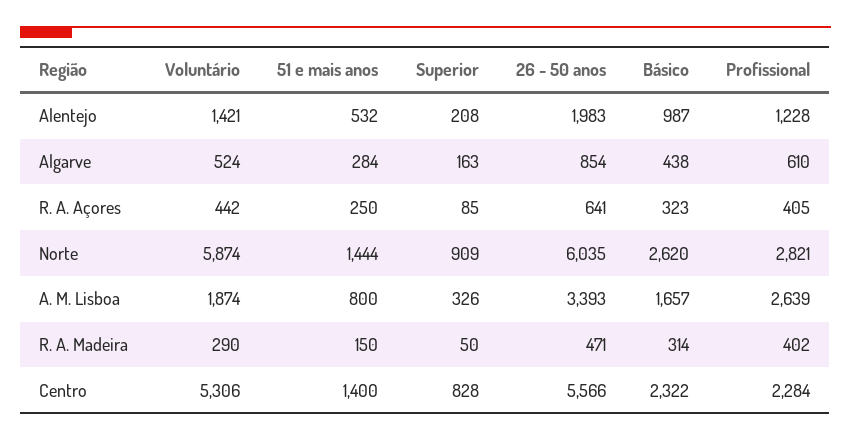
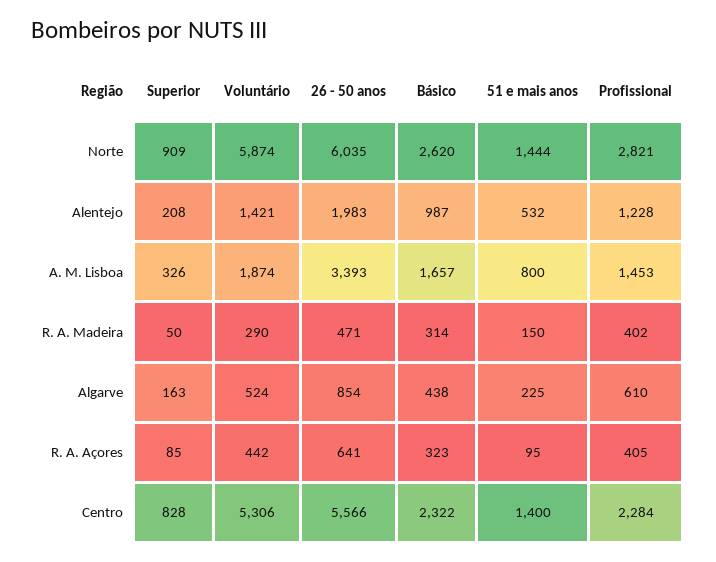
  {
    "Voluntário": {
      "Alentejo": 1421,
      "Algarve": 524,
      "R. A. Açores": 442,
      "Norte": 5874,
      "A. M. Lisboa": 1874,
      "R. A. Madeira": 290,
      "Centro": 5306
    },
    "51 e mais anos": {
      "Alentejo": 532,
-     "Algarve": 284,
+     "Algarve": 225,
-     "R. A. Açores": 250,
+     "R. A. Açores": 95,
      "Norte": 1444,
      "A. M. Lisboa": 800,
      "R. A. Madeira": 150,
      "Centro": 1400
    },
    "Superior": {
      "Alentejo": 208,
      "Algarve": 163,
      "R. A. Açores": 85,
      "Norte": 909,
      "A. M. Lisboa": 326,
      "R. A. Madeira": 50,
      "Centro": 828
    },
    "26 - 50 anos": {
      "Alentejo": 1983,
      "Algarve": 854,
      "R. A. Açores": 641,
      "Norte": 6035,
      "A. M. Lisboa": 3393,
      "R. A. Madeira": 471,
      "Centro": 5566
    },
    "Básico": {
      "Alentejo": 987,
      "Algarve": 438,
      "R. A. Açores": 323,
      "Norte": 2620,
      "A. M. Lisboa": 1657,
      "R. A. Madeira": 314,
      "Centro": 2322
    },
    "Profissional": {
      "Alentejo": 1228,
      "Algarve": 610,
      "R. A. Açores": 405,
      "Norte": 2821,
-     "A. M. Lisboa": 2639,
+     "A. M. Lisboa": 1453,
      "R. A. Madeira": 402,
      "Centro": 2284
    }
  }

